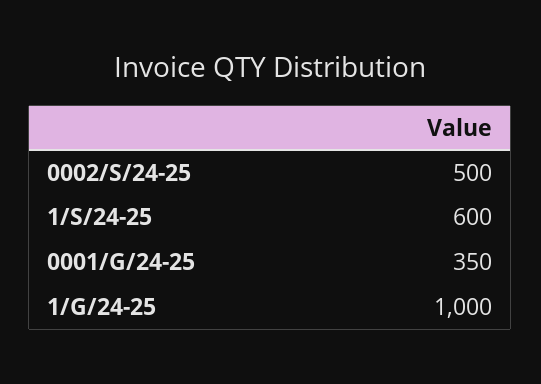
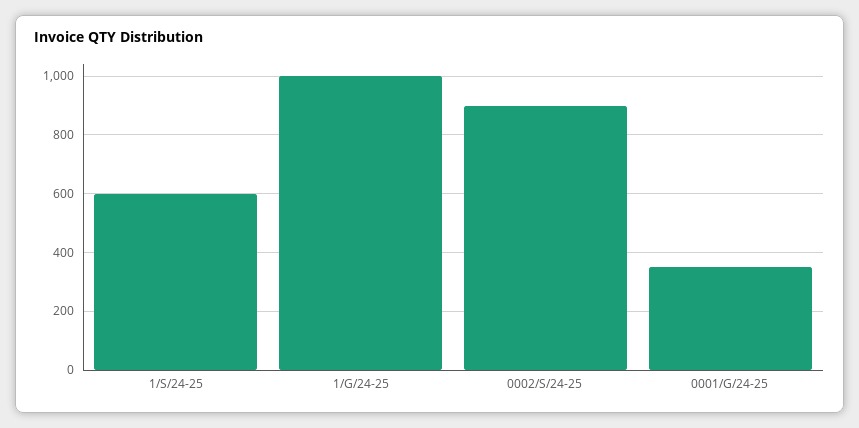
  {
-   "0002/S/24-25": 500,
+   "0002/S/24-25": 900,
    "1/S/24-25": 600,
    "0001/G/24-25": 350,
    "1/G/24-25": 1000
  }

